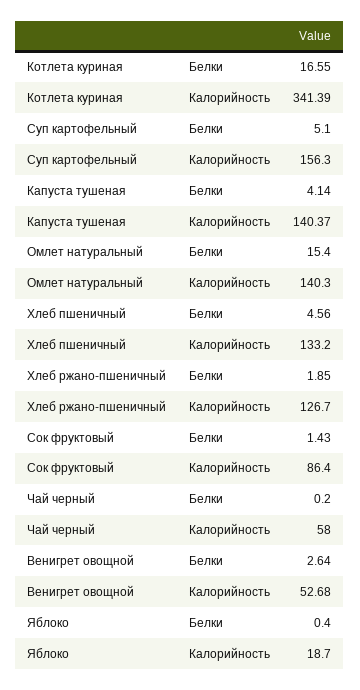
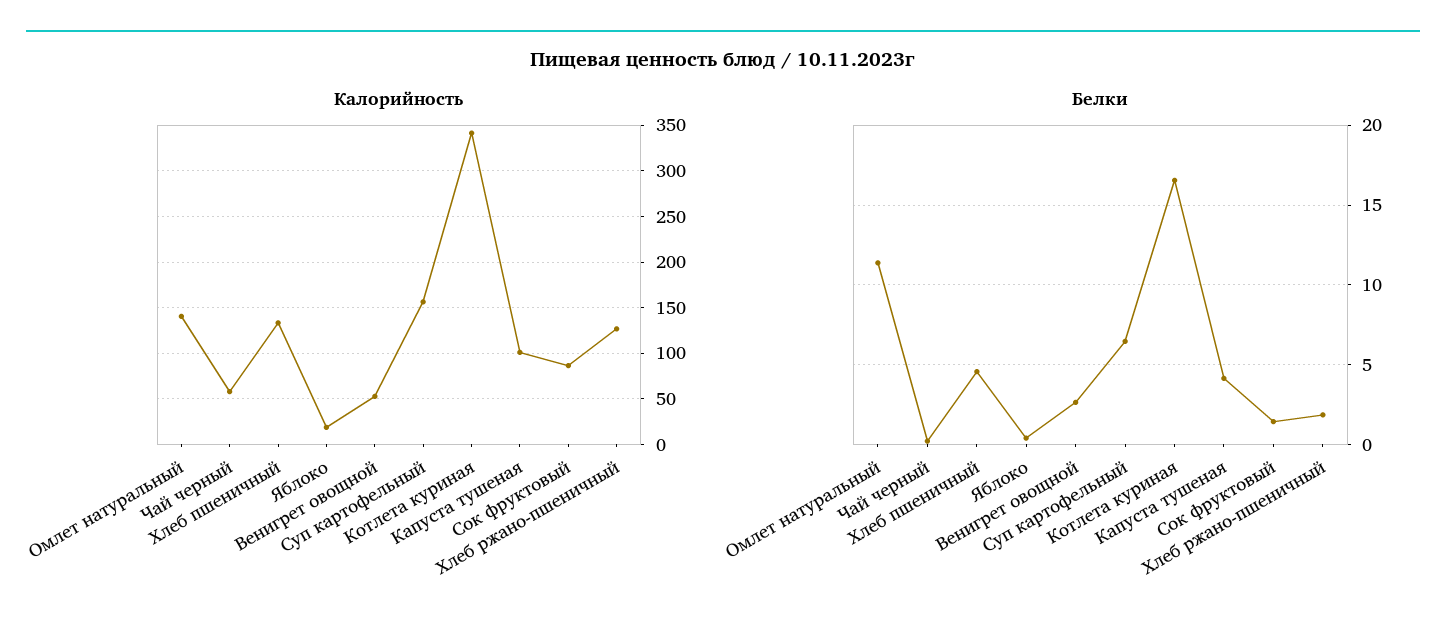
  {
    "Белки": {
      "Котлета куриная": 16.55,
-     "Суп картофельный": 5.1,
+     "Суп картофельный": 6.5,
      "Капуста тушеная": 4.14,
-     "Омлет натуральный": 15.4,
+     "Омлет натуральный": 11.5,
      "Хлеб пшеничный": 4.56,
      "Хлеб ржано-пшеничный": 1.85,
      "Сок фруктовый": 1.43,
      "Чай черный": 0.2,
      "Венигрет овощной": 2.64,
      "Яблоко": 0.4
    },
    "Калорийность": {
      "Котлета куриная": 341.39,
      "Суп картофельный": 156.3,
-     "Капуста тушеная": 140.37,
+     "Капуста тушеная": 100,
      "Омлет натуральный": 140.3,
      "Хлеб пшеничный": 133.2,
      "Хлеб ржано-пшеничный": 126.7,
      "Сок фруктовый": 86.4,
      "Чай черный": 58,
      "Венигрет овощной": 52.68,
      "Яблоко": 18.7
    }
  }

